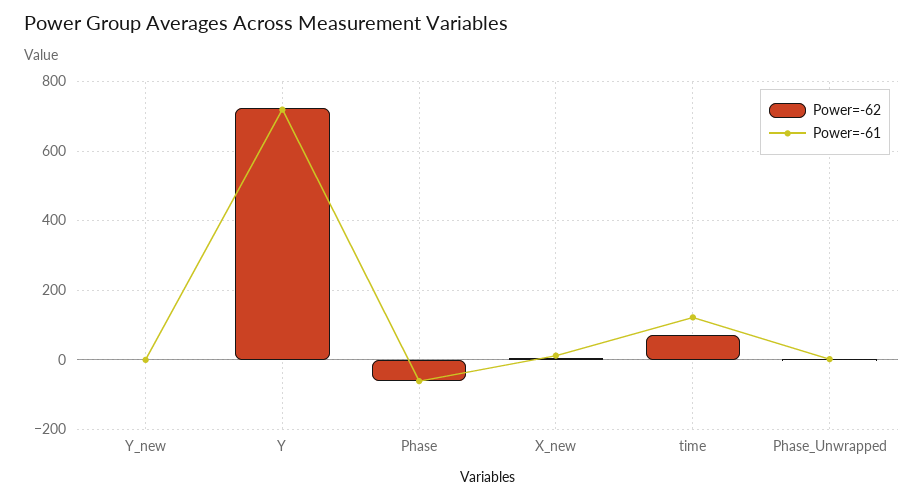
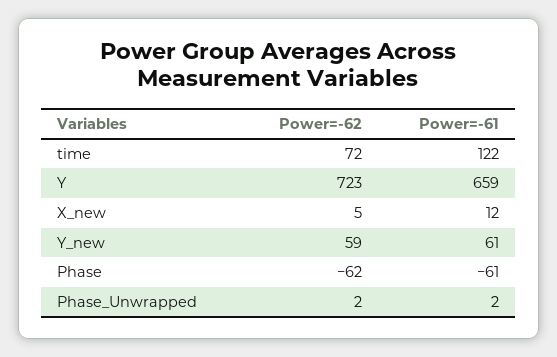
  {
    "Power=-62": {
-     "Y_new": 0,
+     "Y_new": 59,
      "Y": 723,
      "Phase": -62,
      "X_new": 5,
      "time": 72,
      "Phase_Unwrapped": 2
    },
    "Power=-61": {
-     "Y_new": 0,
+     "Y_new": 61,
-     "Y": 720,
+     "Y": 659,
      "Phase": -61,
      "X_new": 12,
      "time": 122,
      "Phase_Unwrapped": 2
    }
  }

